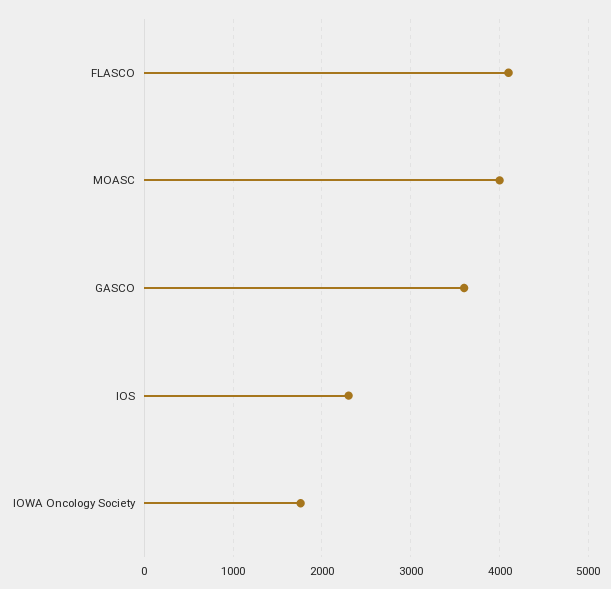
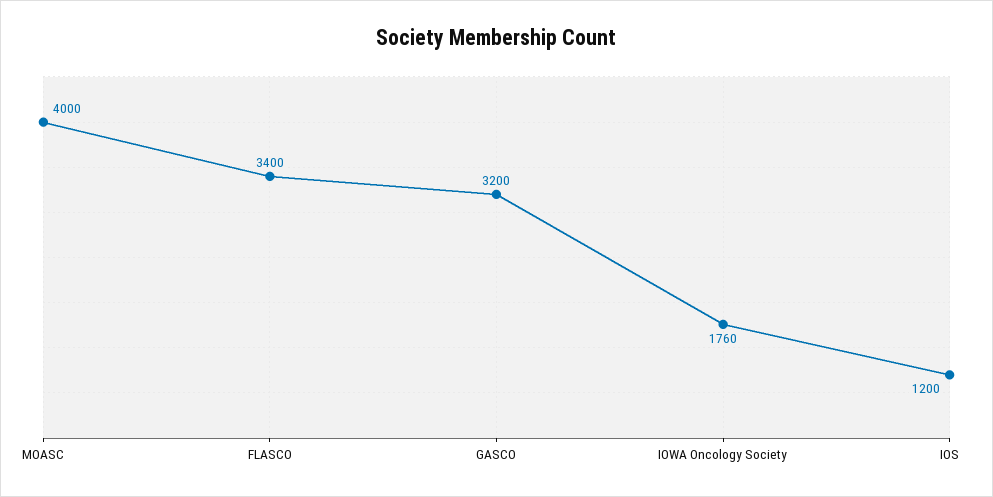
  {
-   "FLASCO": 4100,
+   "FLASCO": 3400,
    "MOASC": 4000,
-   "GASCO": 3600,
+   "GASCO": 3200,
-   "IOS": 2300,
+   "IOS": 1200,
    "IOWA Oncology Society": 1760
  }

